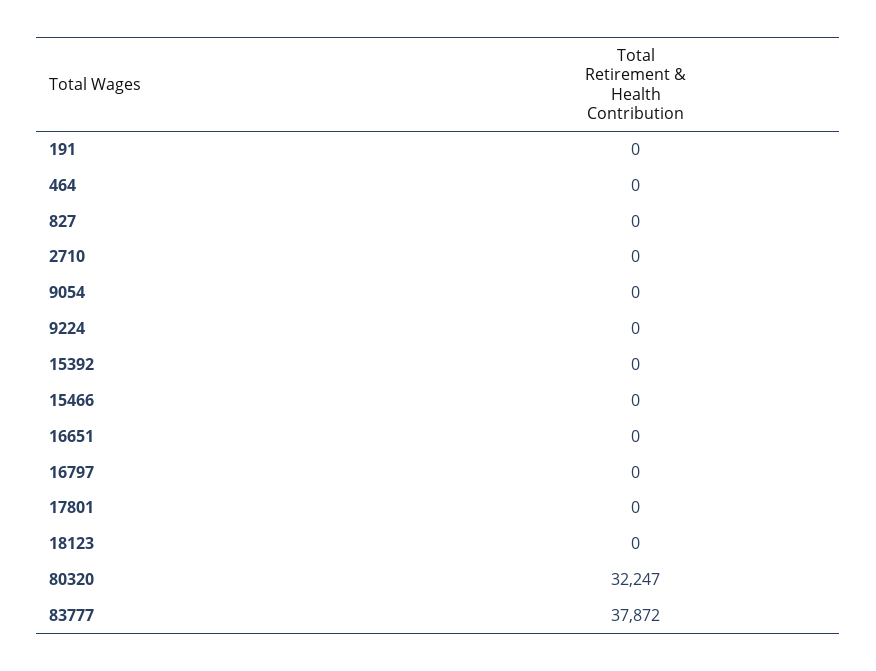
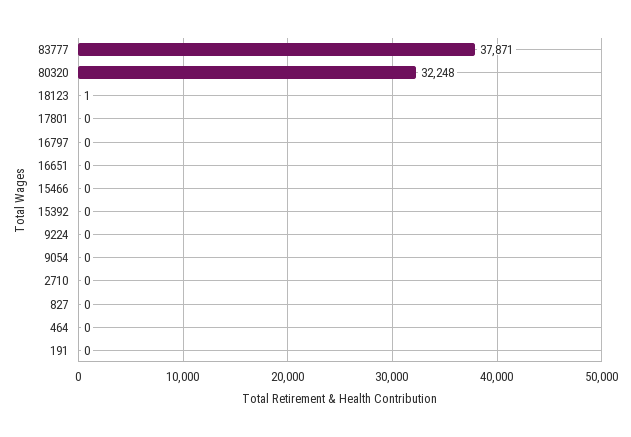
  {
    "191": 0,
    "464": 0,
    "827": 0,
    "2710": 0,
    "9054": 0,
    "9224": 0,
    "15392": 0,
    "15466": 0,
    "16651": 0,
    "16797": 0,
    "17801": 0,
-   "18123": 0,
+   "18123": 1,
-   "80320": 32247,
+   "80320": 32248,
-   "83777": 37872
+   "83777": 37871
  }

